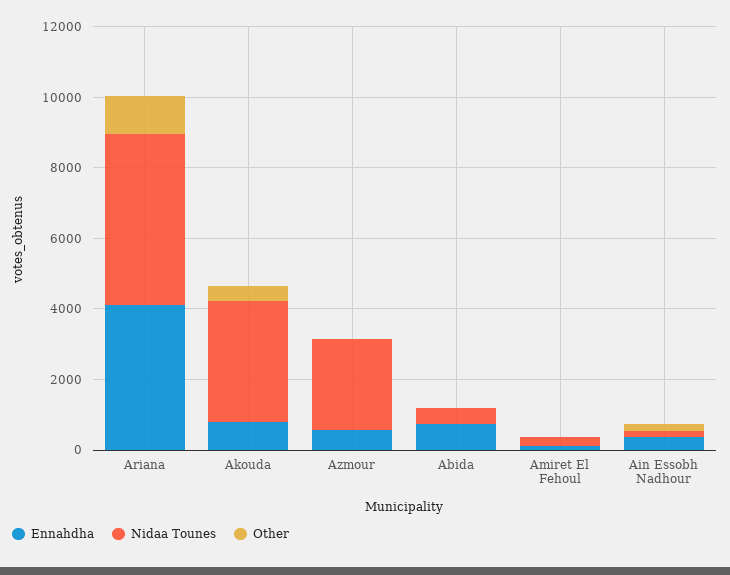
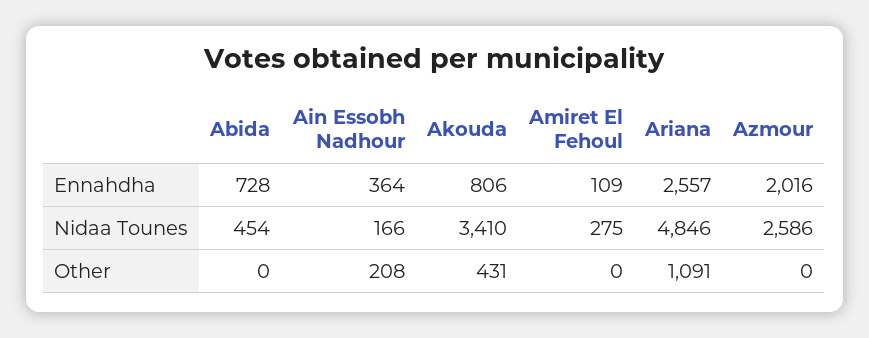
  {
    "Ennahdha": {
-     "Ariana": 4000,
+     "Ariana": 2557,
      "Akouda": 806,
-     "Azmour": 500,
+     "Azmour": 2016,
      "Abida": 728,
      "Amiret El Fehoul": 109,
      "Ain Essobh Nadhour": 364
    },
    "Nidaa Tounes": {
      "Ariana": 4846,
      "Akouda": 3410,
      "Azmour": 2586,
      "Abida": 454,
      "Amiret El Fehoul": 275,
      "Ain Essobh Nadhour": 166
    },
    "Other": {
      "Ariana": 1091,
      "Akouda": 431,
      "Azmour": 0,
      "Abida": 0,
      "Amiret El Fehoul": 0,
      "Ain Essobh Nadhour": 208
    }
  }

